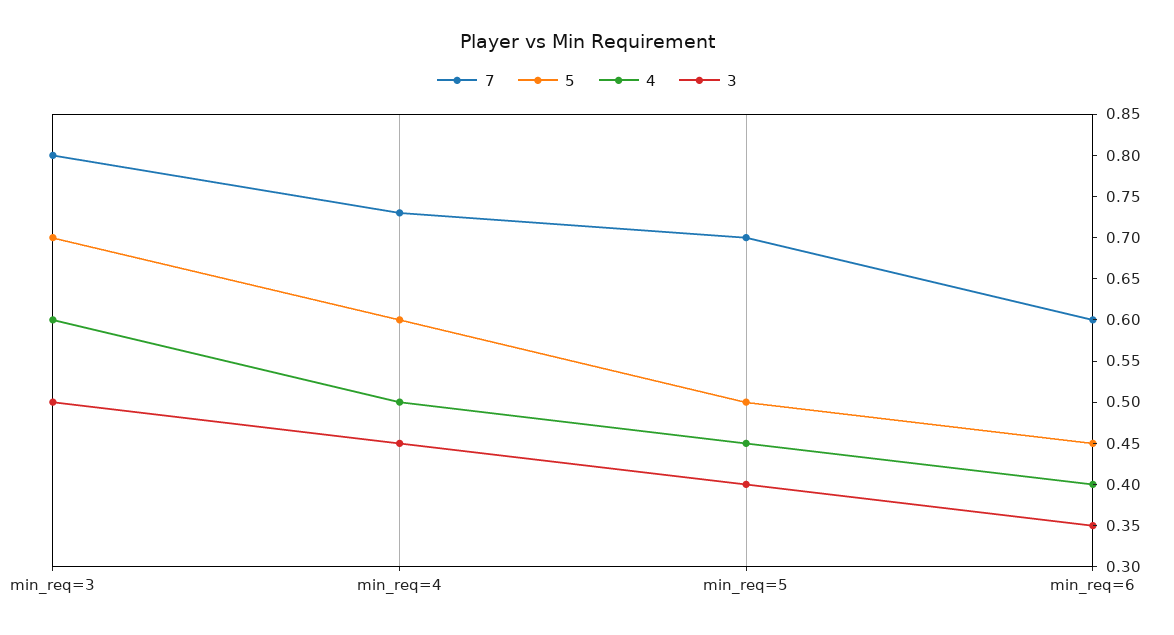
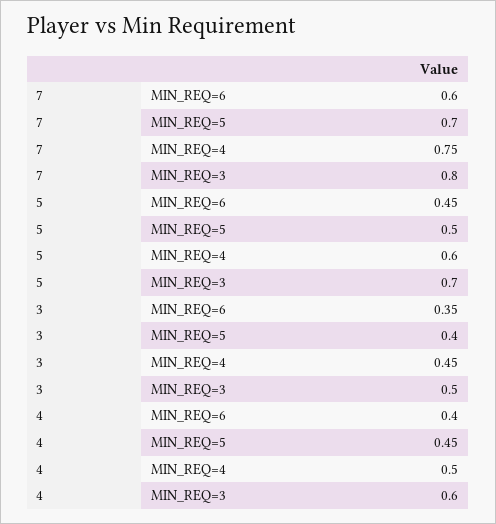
  {
    "7": {
      "min_req=3": 0.8,
-     "min_req=4": 0.73,
+     "min_req=4": 0.75,
      "min_req=5": 0.7,
      "min_req=6": 0.6
    },
    "5": {
      "min_req=3": 0.7,
      "min_req=4": 0.6,
      "min_req=5": 0.5,
      "min_req=6": 0.45
    },
    "4": {
      "min_req=3": 0.6,
      "min_req=4": 0.5,
      "min_req=5": 0.45,
      "min_req=6": 0.4
    },
    "3": {
      "min_req=3": 0.5,
      "min_req=4": 0.45,
      "min_req=5": 0.4,
      "min_req=6": 0.35
    }
  }

